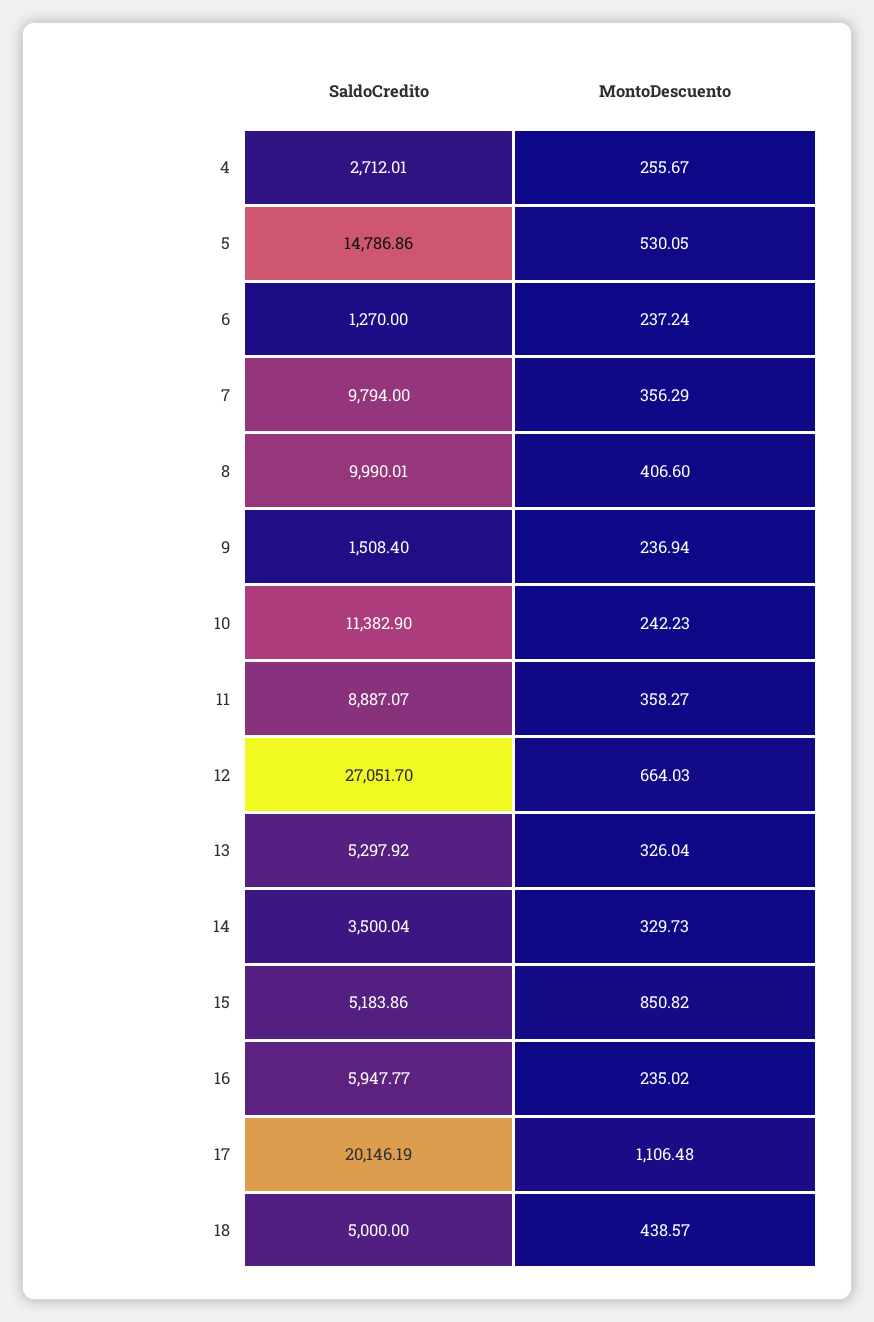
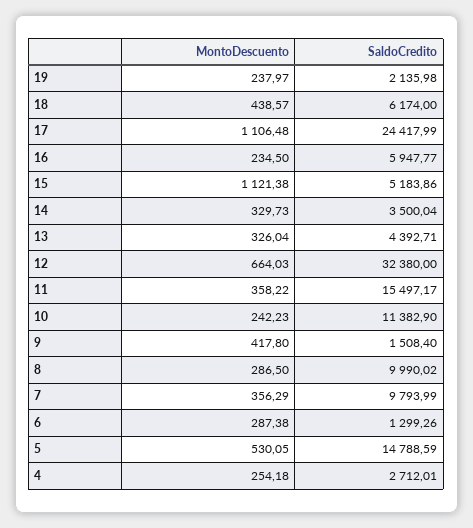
  {
    "SaldoCredito": {
      "4": 2712.01,
-     "5": 14786.86,
+     "5": 14788.59,
-     "6": 1270,
+     "6": 1299.26,
-     "7": 9794,
+     "7": 9793.99,
-     "8": 9990.01,
+     "8": 9990.02,
      "9": 1508.4,
      "10": 11382.9,
-     "11": 8887.07,
+     "11": 15497.17,
-     "12": 27051.7,
+     "12": 32380,
-     "13": 5297.92,
+     "13": 4392.71,
      "14": 3500.04,
      "15": 5183.86,
      "16": 5947.77,
-     "17": 20146.19,
+     "17": 24417.99,
-     "18": 5000
+     "18": 6174,
+     "19": 2135.98
    },
    "MontoDescuento": {
-     "4": 255.67,
+     "4": 254.18,
      "5": 530.05,
-     "6": 237.24,
+     "6": 287.38,
      "7": 356.29,
-     "8": 406.6,
+     "8": 286.5,
-     "9": 236.94,
+     "9": 417.8,
      "10": 242.23,
-     "11": 358.27,
+     "11": 358.22,
      "12": 664.03,
      "13": 326.04,
      "14": 329.73,
-     "15": 850.82,
+     "15": 1121.38,
-     "16": 235.02,
+     "16": 234.5,
      "17": 1106.48,
-     "18": 438.57
+     "18": 438.57,
+     "19": 237.97
    }
  }

